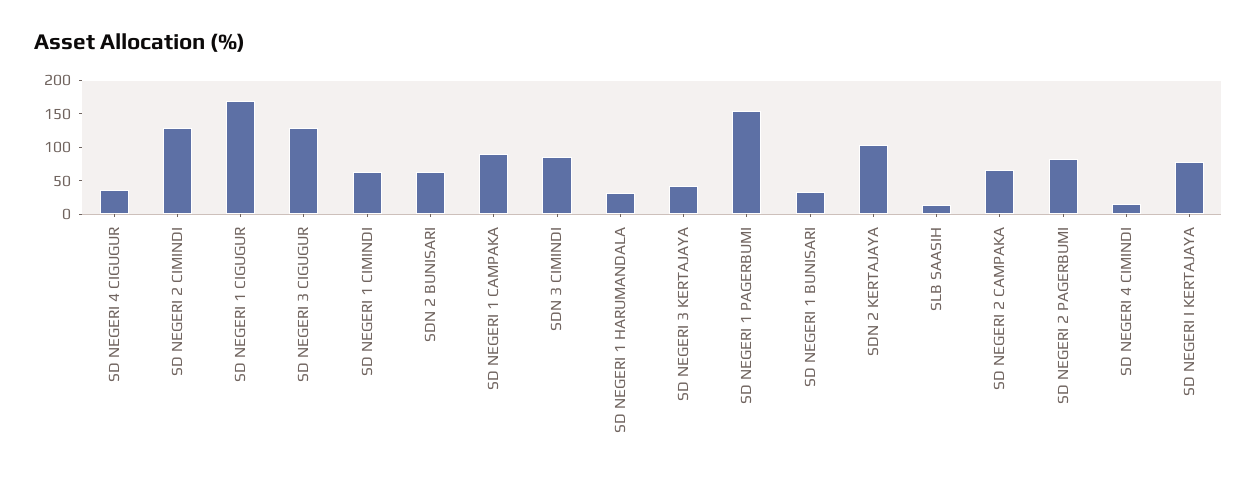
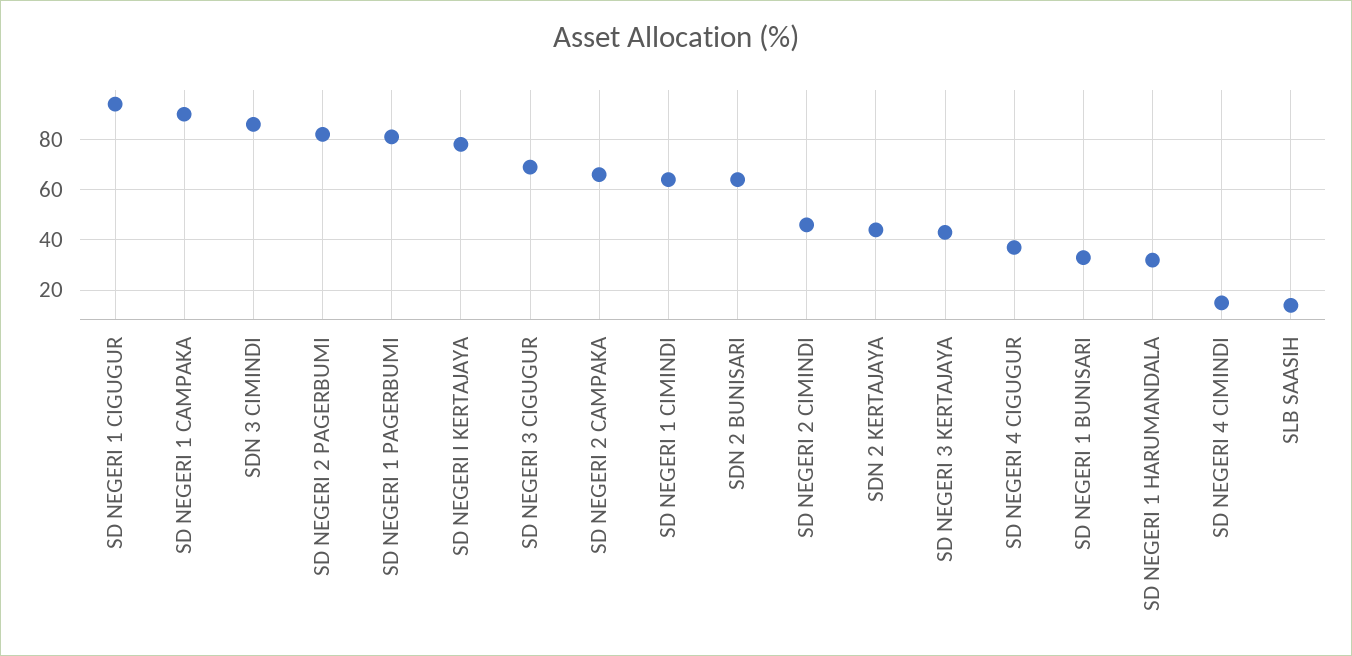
  {
    "SD NEGERI 4 CIGUGUR": 35,
-   "SD NEGERI 2 CIMINDI": 125,
+   "SD NEGERI 2 CIMINDI": 45,
-   "SD NEGERI 1 CIGUGUR": 175,
+   "SD NEGERI 1 CIGUGUR": 95,
-   "SD NEGERI 3 CIGUGUR": 125,
+   "SD NEGERI 3 CIGUGUR": 70,
    "SD NEGERI 1 CIMINDI": 65,
    "SDN 2 BUNISARI": 65,
    "SD NEGERI 1 CAMPAKA": 90,
    "SDN 3 CIMINDI": 85,
    "SD NEGERI 1 HARUMANDALA": 30,
    "SD NEGERI 3 KERTAJAYA": 45,
-   "SD NEGERI 1 PAGERBUMI": 150,
+   "SD NEGERI 1 PAGERBUMI": 80,
    "SD NEGERI 1 BUNISARI": 35,
-   "SDN 2 KERTAJAYA": 100,
+   "SDN 2 KERTAJAYA": 45,
    "SLB SAASIH": 15,
    "SD NEGERI 2 CAMPAKA": 65,
    "SD NEGERI 2 PAGERBUMI": 80,
    "SD NEGERI 4 CIMINDI": 15,
    "SD NEGERI I KERTAJAYA": 80
  }

